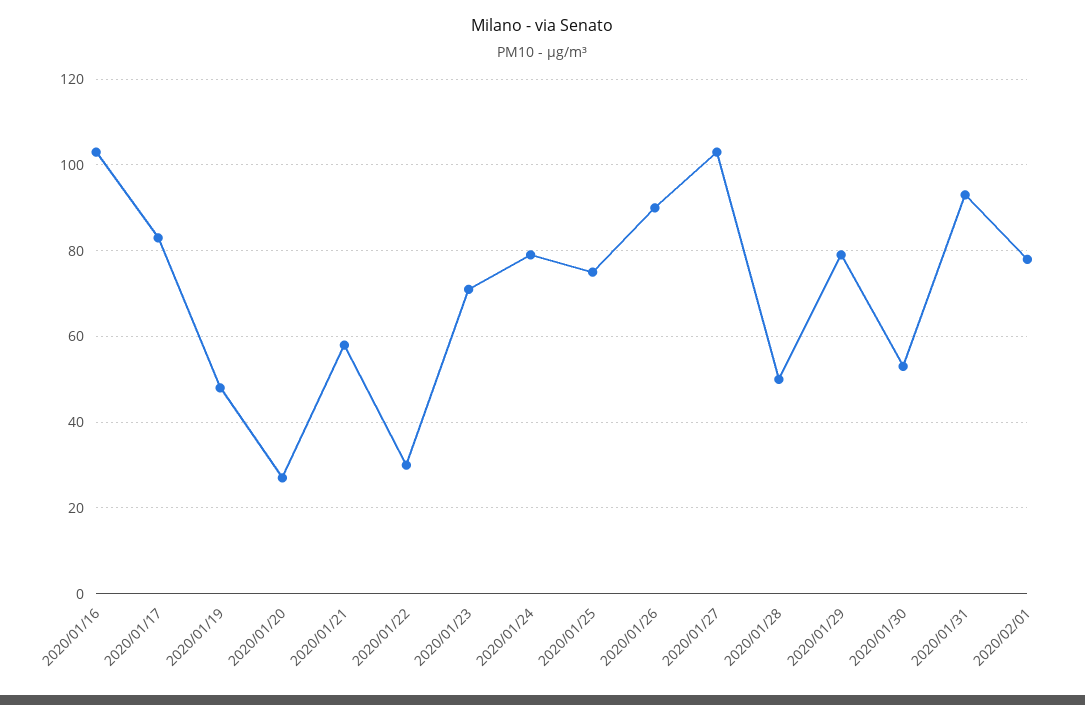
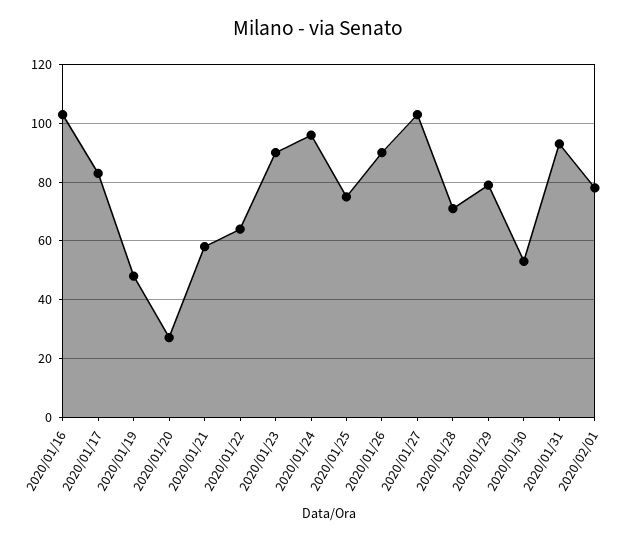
  {
    "2020/01/16": 105,
    "2020/01/17": 85,
    "2020/01/19": 50,
    "2020/01/20": 25,
    "2020/01/21": 60,
-   "2020/01/22": 30,
+   "2020/01/22": 65,
-   "2020/01/23": 70,
+   "2020/01/23": 90,
-   "2020/01/24": 80,
+   "2020/01/24": 95,
    "2020/01/25": 75,
    "2020/01/26": 90,
    "2020/01/27": 105,
-   "2020/01/28": 50,
+   "2020/01/28": 70,
    "2020/01/29": 80,
    "2020/01/30": 55,
    "2020/01/31": 95,
    "2020/02/01": 80
  }

